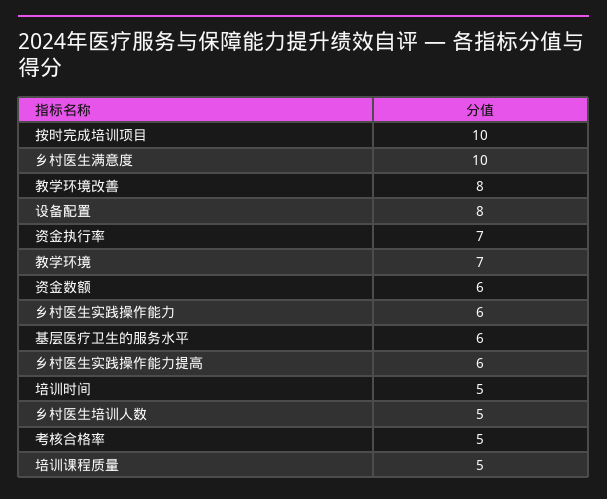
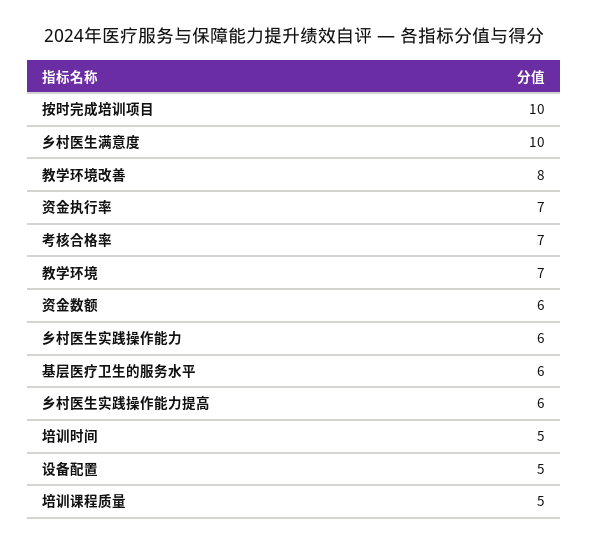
  {
    "按时完成培训项目": 10,
    "乡村医生满意度": 10,
    "教学环境改善": 8,
-   "设备配置": 8,
+   "设备配置": 5,
    "资金执行率": 7,
    "教学环境": 7,
    "资金数额": 6,
    "乡村医生实践操作能力": 6,
    "基层医疗卫生的服务水平": 6,
    "乡村医生实践操作能力提高": 6,
    "培训时间": 5,
-   "乡村医生培训人数": 5,
-   "考核合格率": 5,
+   "考核合格率": 7,
    "培训课程质量": 5
  }

